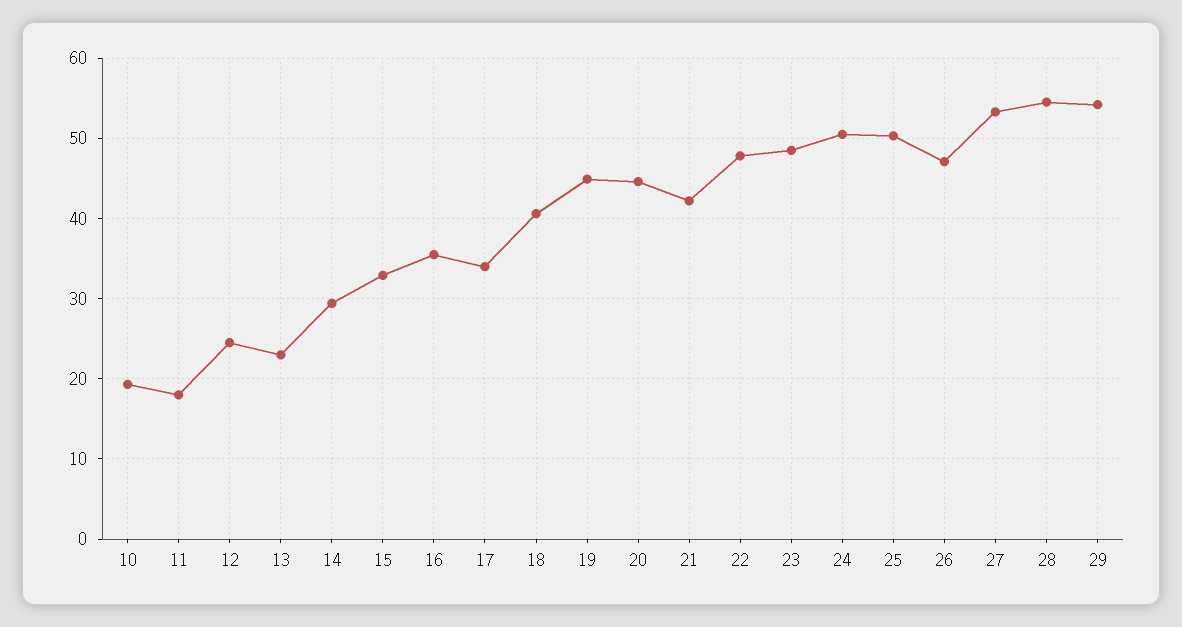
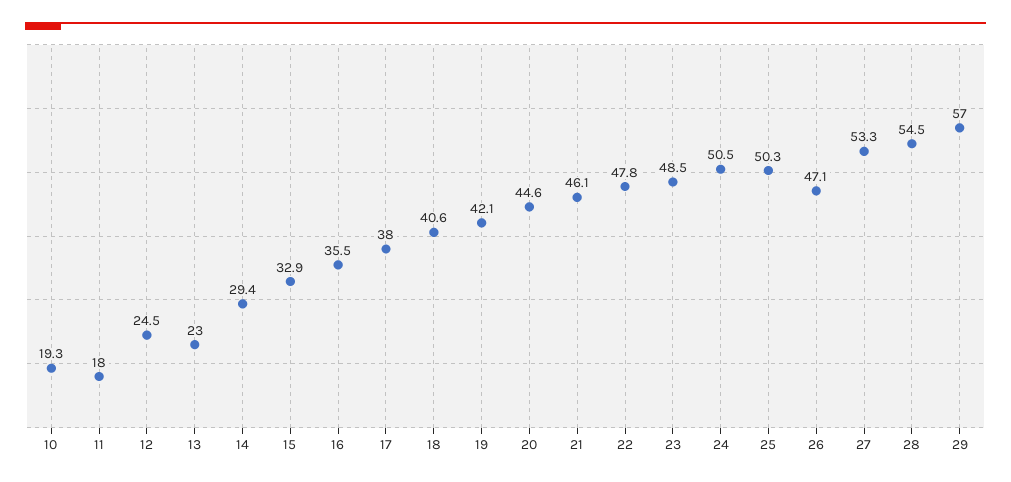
  {
    "10": 19.3,
    "11": 18,
    "12": 24.5,
    "13": 23,
    "14": 29.4,
    "15": 32.9,
    "16": 35.5,
-   "17": 34,
+   "17": 38,
    "18": 40.6,
-   "19": 45,
+   "19": 42.1,
    "20": 44.6,
-   "21": 42,
+   "21": 46.1,
    "22": 47.8,
    "23": 48.5,
    "24": 50.5,
    "25": 50.3,
    "26": 47.1,
    "27": 53.3,
    "28": 54.5,
-   "29": 54
+   "29": 57
  }

